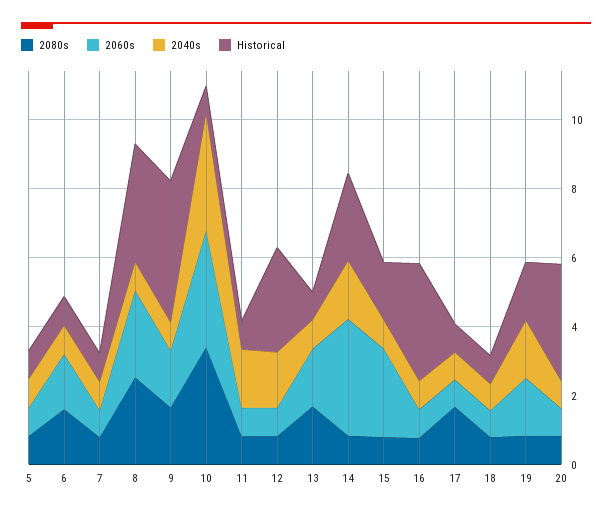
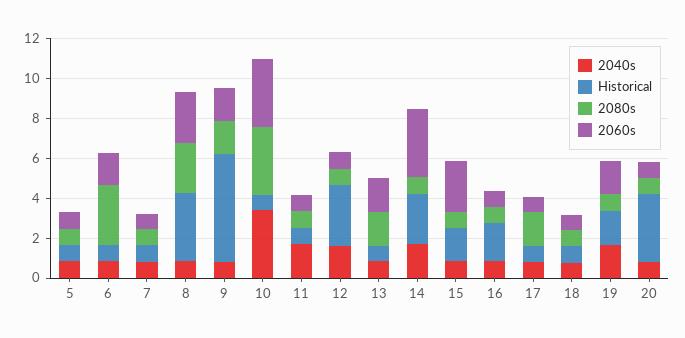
  {
    "2080s": {
      "5": 1,
-     "6": 1.5,
+     "6": 3,
      "7": 1,
      "8": 2.5,
      "9": 1.5,
      "10": 3.5,
      "11": 1,
      "12": 1,
      "13": 1.5,
      "14": 1,
      "15": 1,
      "16": 1,
      "17": 1.5,
      "18": 1,
      "19": 1,
      "20": 1
    },
    "2060s": {
      "5": 1,
      "6": 1.5,
      "7": 1,
      "8": 2.5,
      "9": 1.5,
      "10": 3.5,
      "11": 1,
      "12": 1,
      "13": 1.5,
      "14": 3.5,
      "15": 2.5,
      "16": 1,
      "17": 1,
      "18": 1,
      "19": 1.5,
      "20": 1
    },
    "2040s": {
      "5": 1,
      "6": 1,
      "7": 1,
      "8": 1,
      "9": 1,
      "10": 3.5,
      "11": 1.5,
      "12": 1.5,
      "13": 1,
      "14": 1.5,
      "15": 1,
      "16": 1,
      "17": 1,
      "18": 1,
      "19": 1.5,
      "20": 1
    },
    "Historical": {
      "5": 1,
      "6": 1,
      "7": 1,
      "8": 3.5,
-     "9": 4,
+     "9": 5.5,
      "10": 1,
      "11": 1,
      "12": 3,
      "13": 1,
      "14": 2.5,
      "15": 1.5,
-     "16": 3.5,
+     "16": 2,
      "17": 1,
      "18": 1,
      "19": 1.5,
      "20": 3.5
    }
  }

